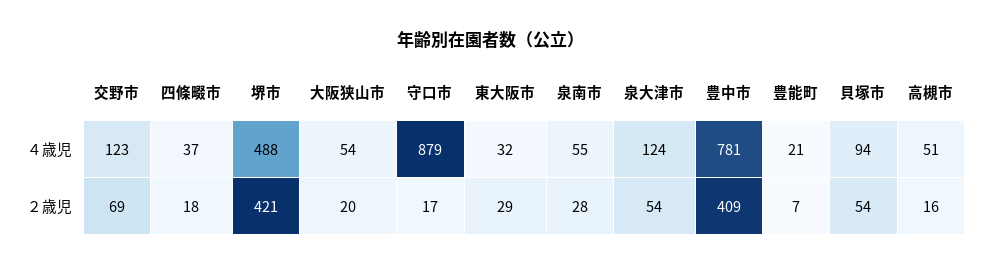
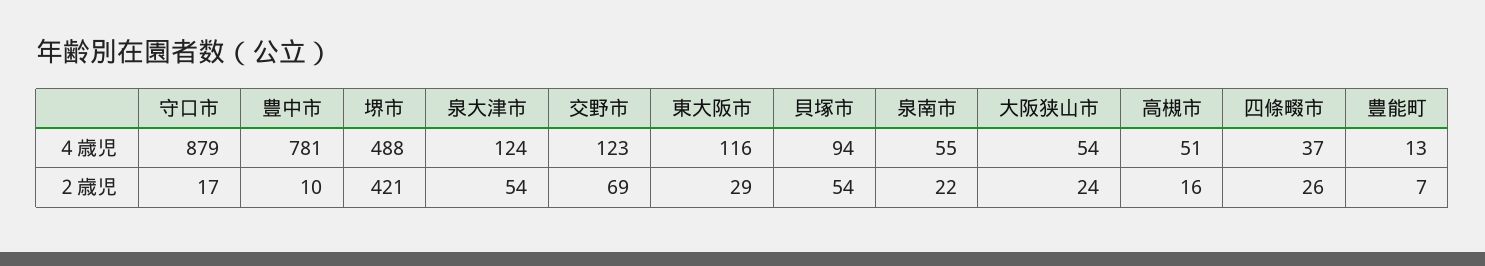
  {
    "交野市": {
      "４歳児": 123,
      "２歳児": 69
    },
    "四條畷市": {
      "４歳児": 37,
-     "２歳児": 18
+     "２歳児": 26
    },
    "堺市": {
      "４歳児": 488,
      "２歳児": 421
    },
    "大阪狭山市": {
      "４歳児": 54,
-     "２歳児": 20
+     "２歳児": 24
    },
    "守口市": {
      "４歳児": 879,
      "２歳児": 17
    },
    "東大阪市": {
-     "４歳児": 32,
+     "４歳児": 116,
      "２歳児": 29
    },
    "泉南市": {
      "４歳児": 55,
-     "２歳児": 28
+     "２歳児": 22
    },
    "泉大津市": {
      "４歳児": 124,
      "２歳児": 54
    },
    "豊中市": {
      "４歳児": 781,
-     "２歳児": 409
+     "２歳児": 10
    },
    "豊能町": {
-     "４歳児": 21,
+     "４歳児": 13,
      "２歳児": 7
    },
    "貝塚市": {
      "４歳児": 94,
      "２歳児": 54
    },
    "高槻市": {
      "４歳児": 51,
      "２歳児": 16
    }
  }

